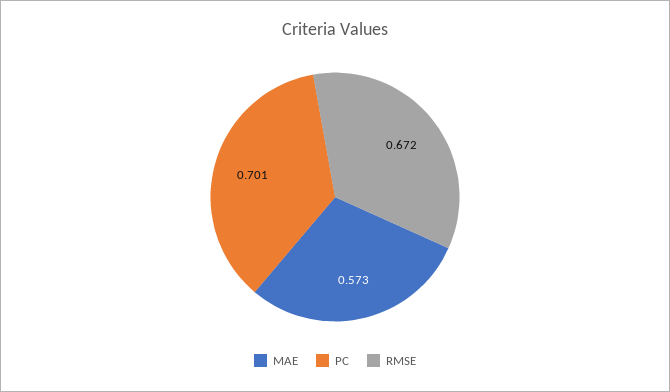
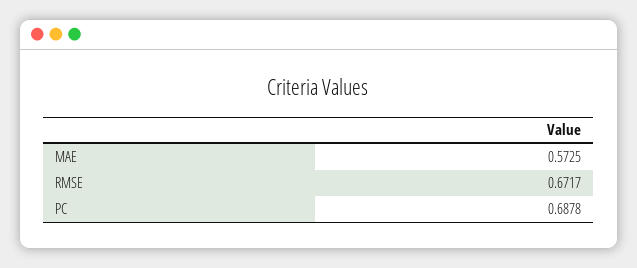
  {
    "MAE": 0.5725,
-   "PC": 0.701,
+   "PC": 0.6878,
    "RMSE": 0.6717
  }

